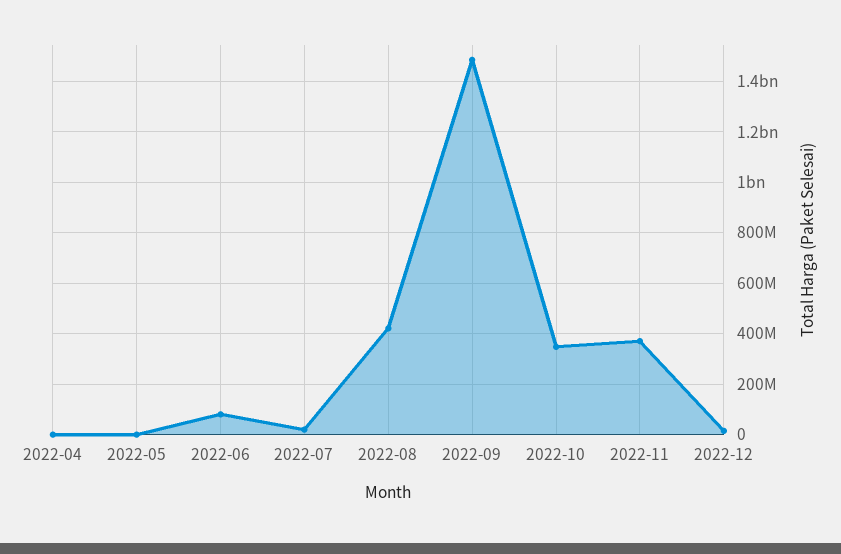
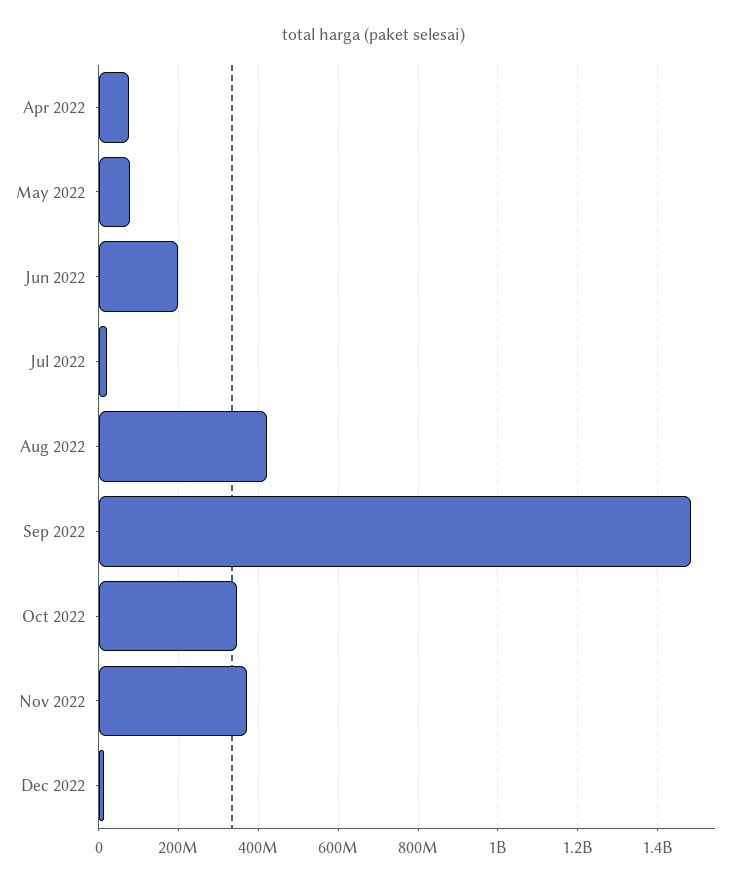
  {
-   "2022-04": 0,
+   "2022-04": 80000000,
-   "2022-05": 0,
+   "2022-05": 80000000,
-   "2022-06": 75000000,
+   "2022-06": 200000000,
    "2022-07": 20000000,
    "2022-08": 420000000,
    "2022-09": 1480000000,
    "2022-10": 340000000,
    "2022-11": 380000000,
    "2022-12": 20000000
  }

